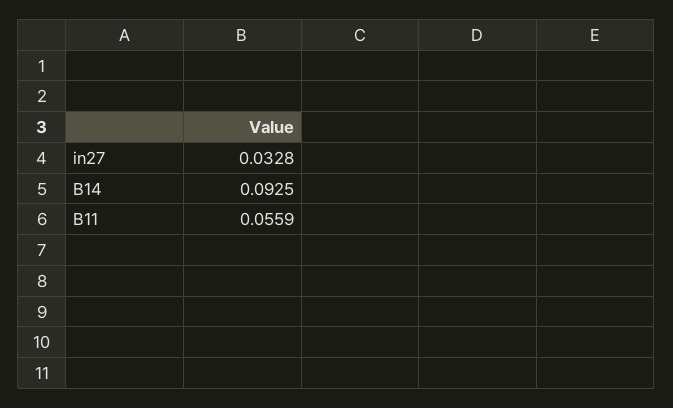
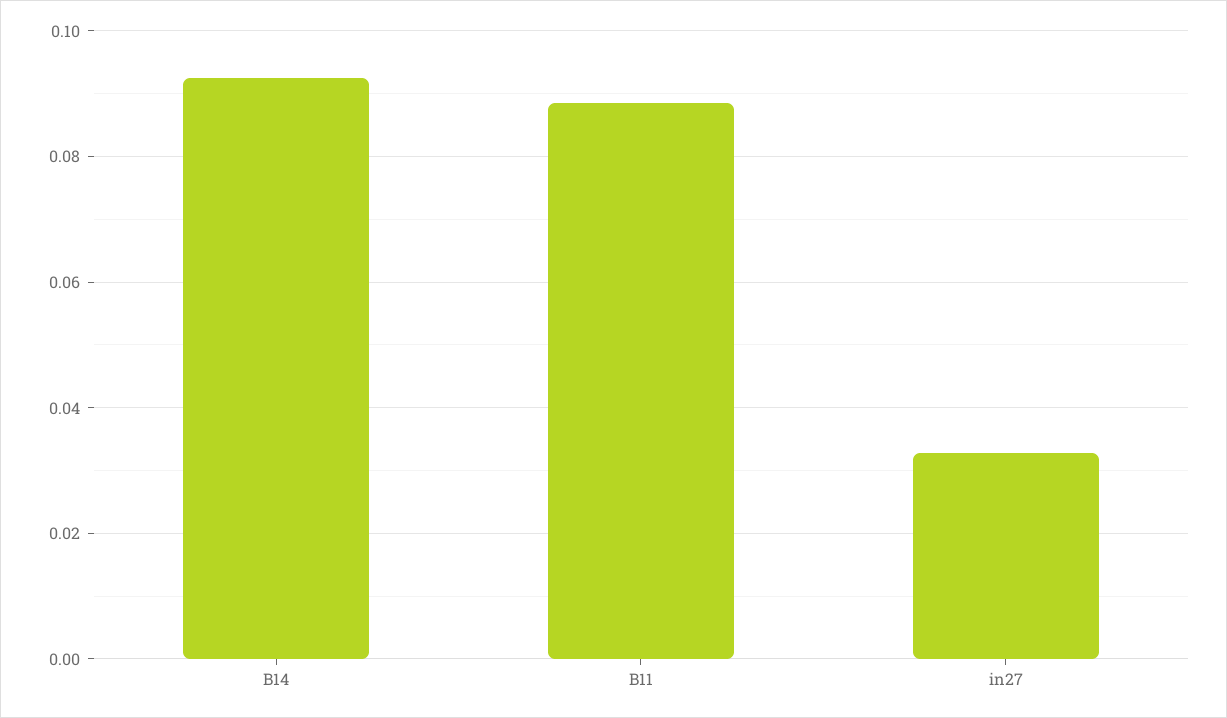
  {
    "in27": 0.0328,
    "B14": 0.0925,
-   "B11": 0.0559
+   "B11": 0.088
  }

